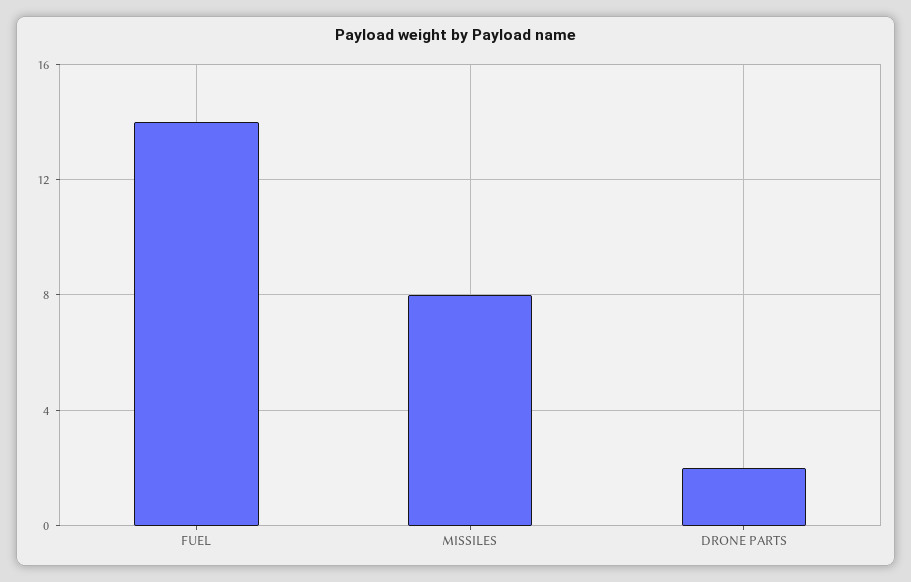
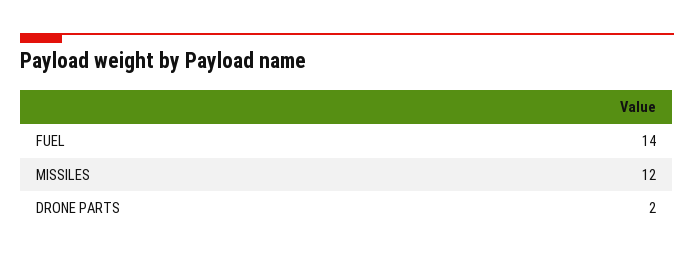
  {
    "FUEL": 14,
-   "MISSILES": 8,
+   "MISSILES": 12,
    "DRONE PARTS": 2
  }

